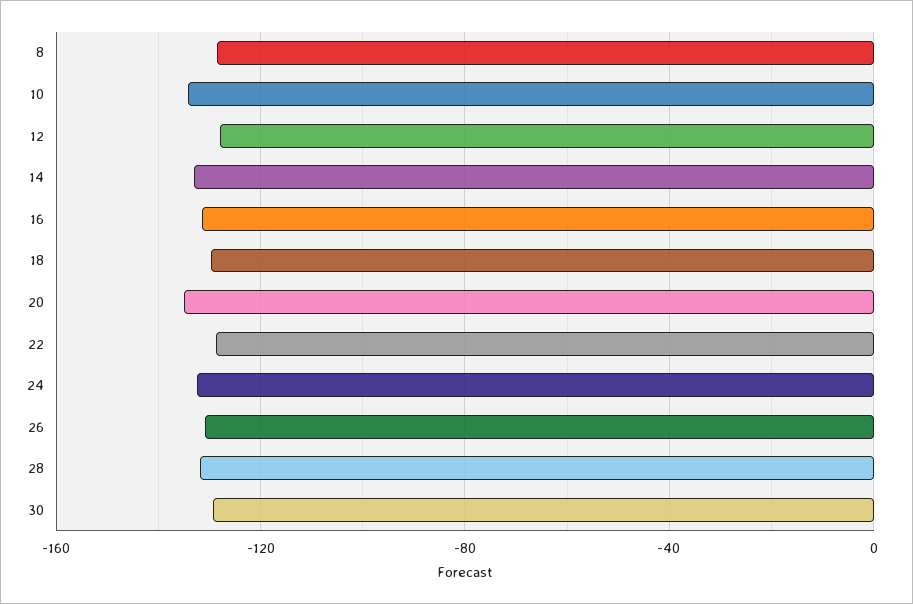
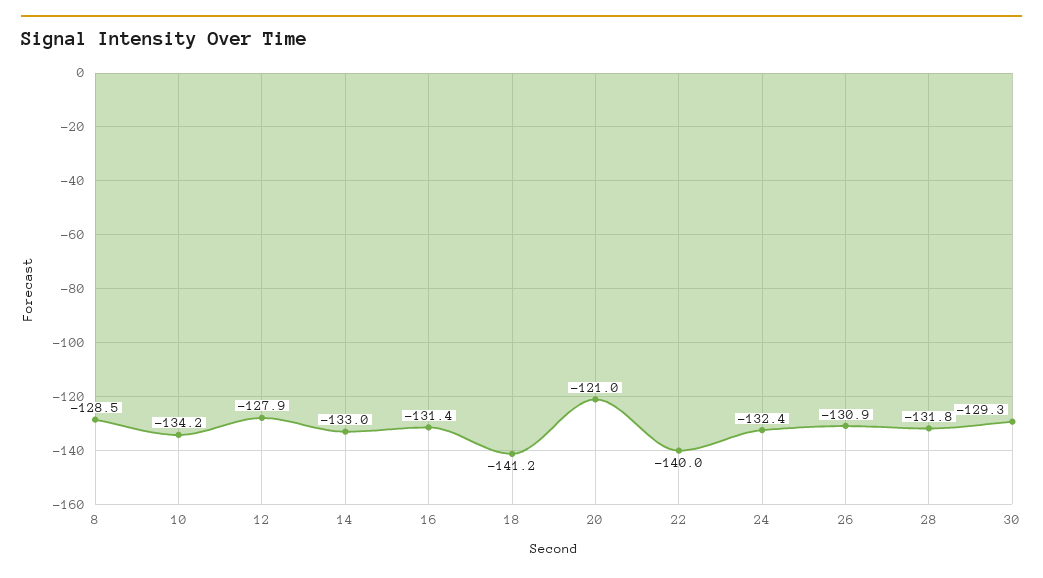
  {
    "8": -128.5,
    "10": -134.2,
    "12": -127.9,
    "14": -133,
    "16": -131.4,
-   "18": -130,
+   "18": -141.2,
-   "20": -135,
+   "20": -121,
-   "22": -130,
+   "22": -140,
    "24": -132.4,
    "26": -130.9,
    "28": -131.8,
    "30": -129.3
  }

